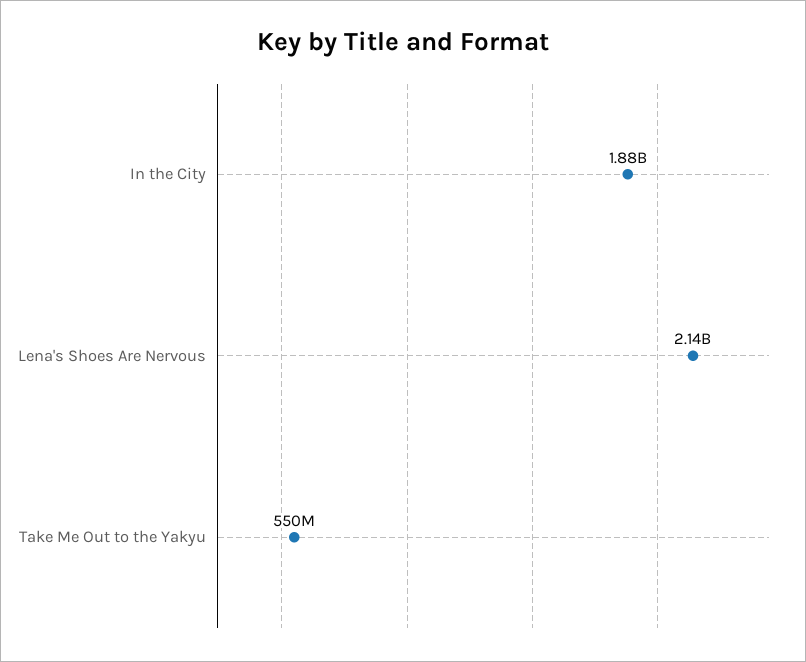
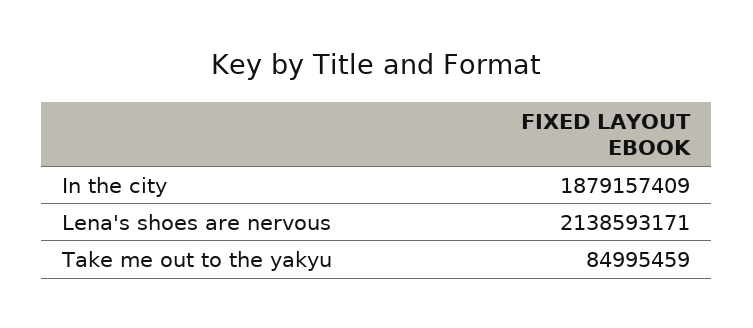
  {
    "In the City": 1879157409,
    "Lena's Shoes Are Nervous": 2138593171,
-   "Take Me Out to the Yakyu": 550000000
+   "Take Me Out to the Yakyu": 84995459
  }

